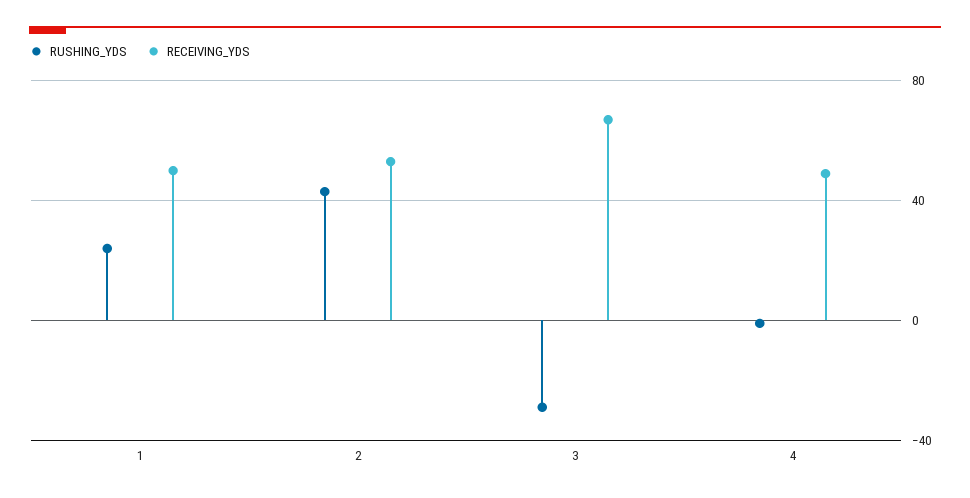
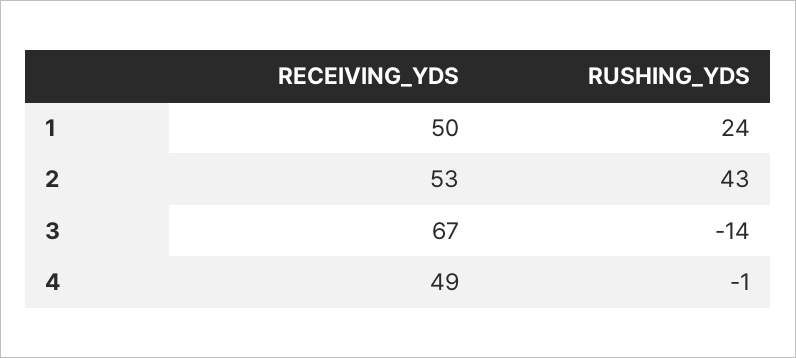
  {
    "RUSHING_YDS": {
      "1": 24,
      "2": 43,
-     "3": -30,
+     "3": -14,
      "4": -1
    },
    "RECEIVING_YDS": {
      "1": 50,
      "2": 53,
      "3": 67,
      "4": 49
    }
  }

